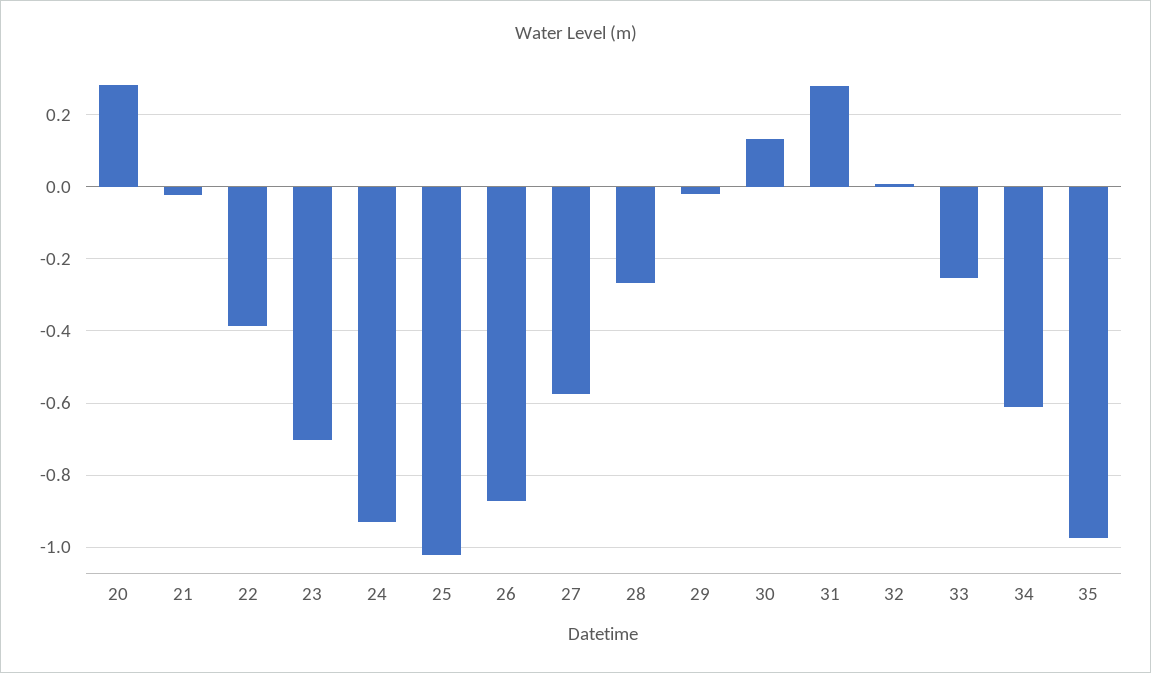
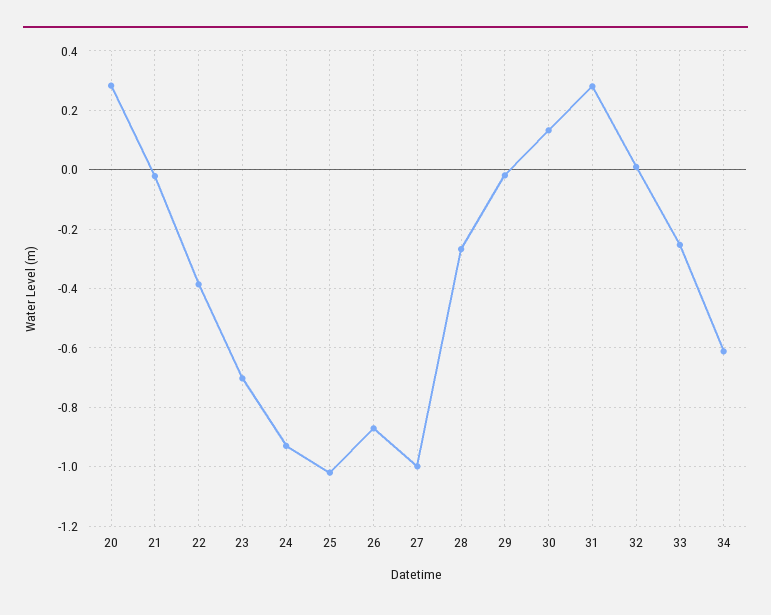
  {
    "20": 0.28,
    "21": -0.02,
    "22": -0.38,
    "23": -0.7,
    "24": -0.94,
    "25": -1.02,
    "26": -0.88,
-   "27": -0.58,
+   "27": -1,
    "28": -0.26,
    "29": -0.02,
    "30": 0.14,
    "31": 0.28,
    "32": 0,
    "33": -0.26,
-   "34": -0.62,
+   "34": -0.62
-   "35": -0.98
  }

